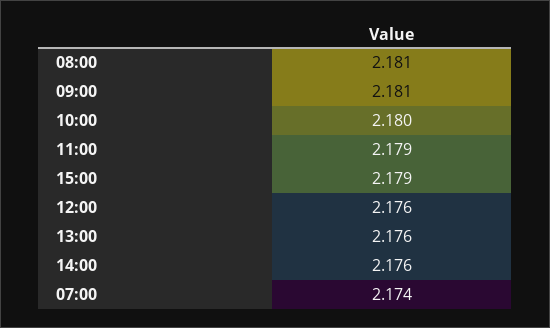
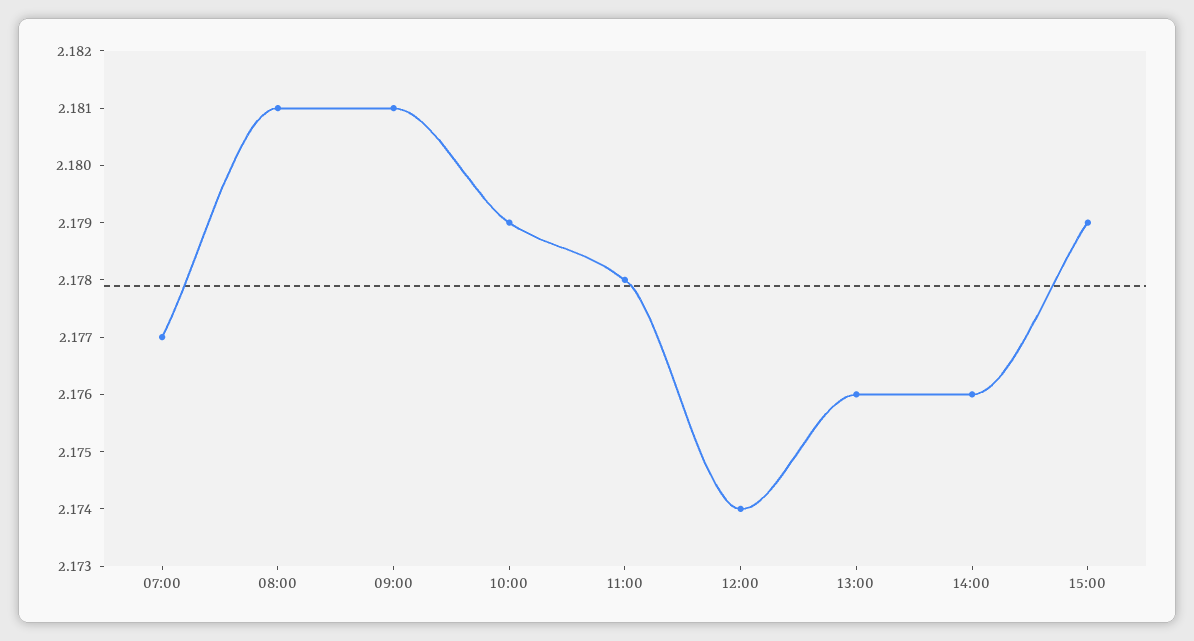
  {
    "08:00": 2.181,
    "09:00": 2.181,
-   "10:00": 2.18,
+   "10:00": 2.179,
-   "11:00": 2.179,
+   "11:00": 2.178,
    "15:00": 2.179,
-   "12:00": 2.176,
+   "12:00": 2.174,
    "13:00": 2.176,
    "14:00": 2.176,
-   "07:00": 2.174
+   "07:00": 2.177
  }

